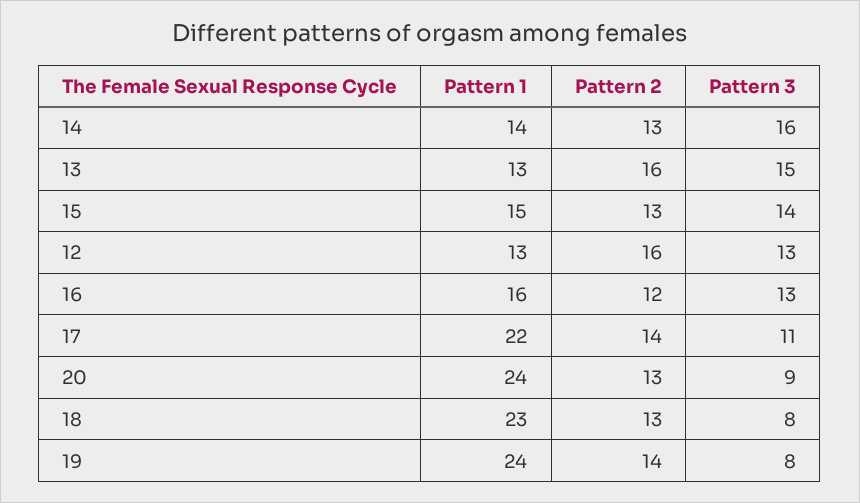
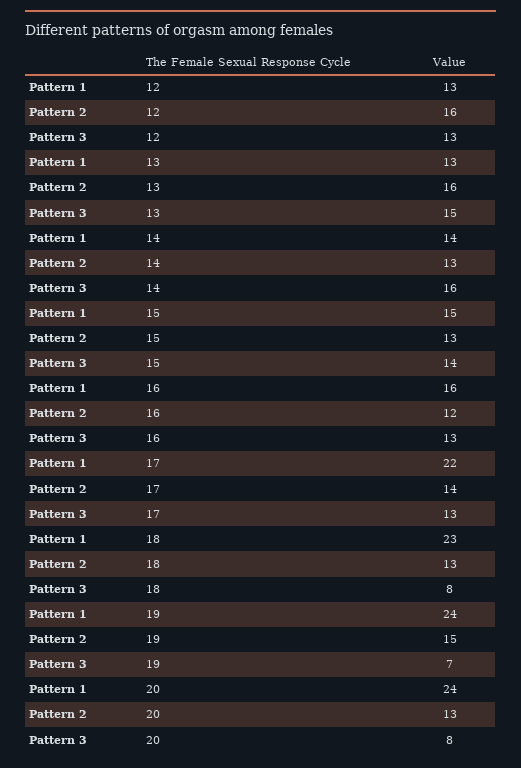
  {
    "Pattern 1": {
      "14": 14,
      "13": 13,
      "15": 15,
      "12": 13,
      "16": 16,
      "17": 22,
      "20": 24,
      "18": 23,
      "19": 24
    },
    "Pattern 2": {
      "14": 13,
      "13": 16,
      "15": 13,
      "12": 16,
      "16": 12,
      "17": 14,
      "20": 13,
      "18": 13,
-     "19": 14
+     "19": 15
    },
    "Pattern 3": {
      "14": 16,
      "13": 15,
      "15": 14,
      "12": 13,
      "16": 13,
-     "17": 11,
+     "17": 13,
-     "20": 9,
+     "20": 8,
      "18": 8,
-     "19": 8
+     "19": 7
    }
  }

